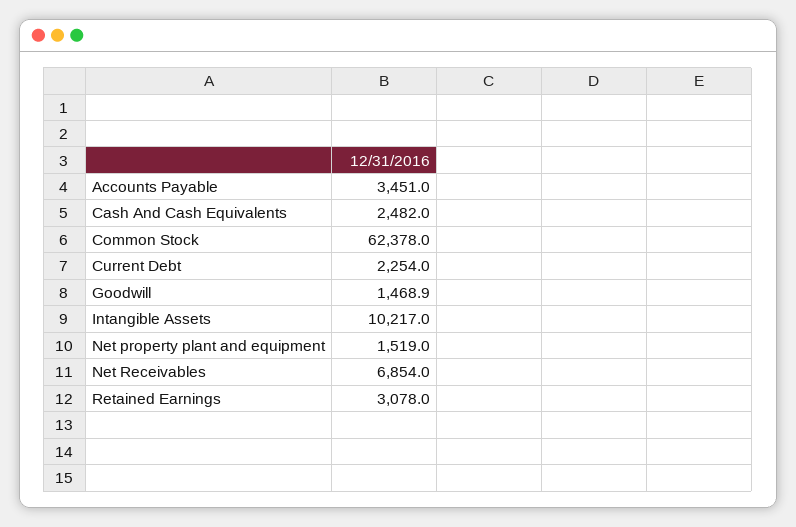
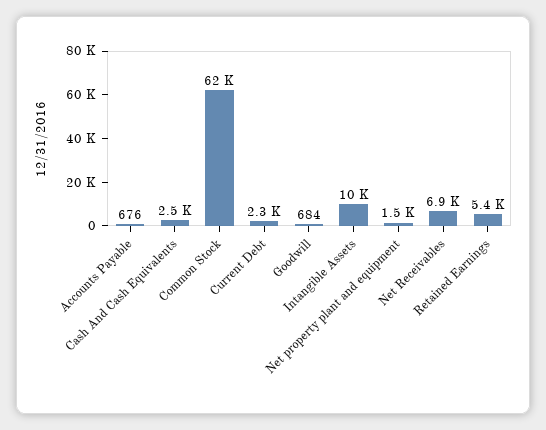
  {
-   "Accounts Payable": 3451,
+   "Accounts Payable": 676,
    "Cash And Cash Equivalents": 2482,
    "Common Stock": 62378,
    "Current Debt": 2254,
-   "Goodwill": 1468.9,
+   "Goodwill": 684,
    "Intangible Assets": 10217,
    "Net property plant and equipment": 1519,
    "Net Receivables": 6854,
-   "Retained Earnings": 3078
+   "Retained Earnings": 5400
  }

